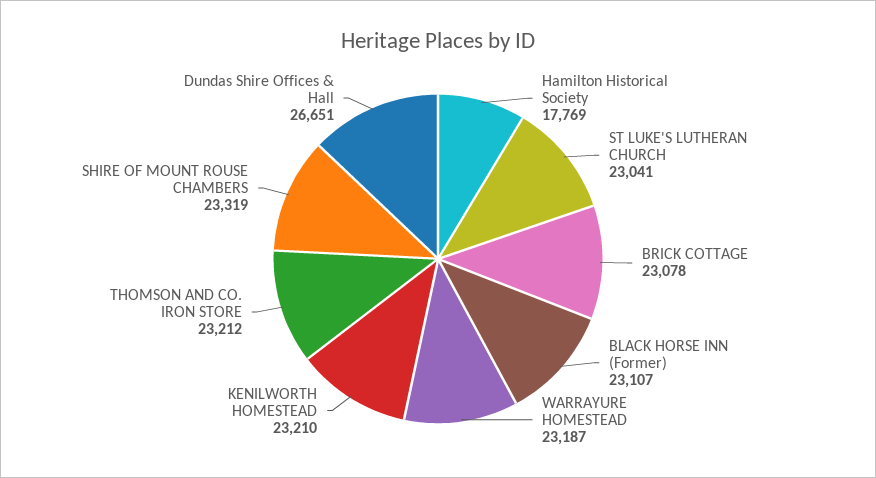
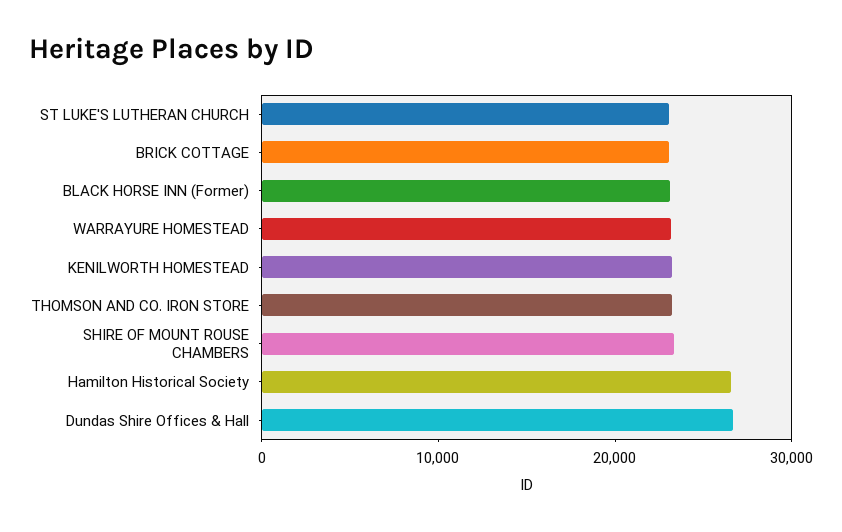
  {
-   "Hamilton Historical Society": 17769,
+   "Hamilton Historical Society": 26000,
    "ST LUKE'S LUTHERAN CHURCH": 23041,
    "BRICK COTTAGE": 23078,
    "BLACK HORSE INN (Former)": 23107,
    "WARRAYURE HOMESTEAD": 23187,
    "KENILWORTH HOMESTEAD": 23210,
    "THOMSON AND CO. IRON STORE": 23212,
    "SHIRE OF MOUNT ROUSE CHAMBERS": 23319,
    "Dundas Shire Offices & Hall": 26651
  }

